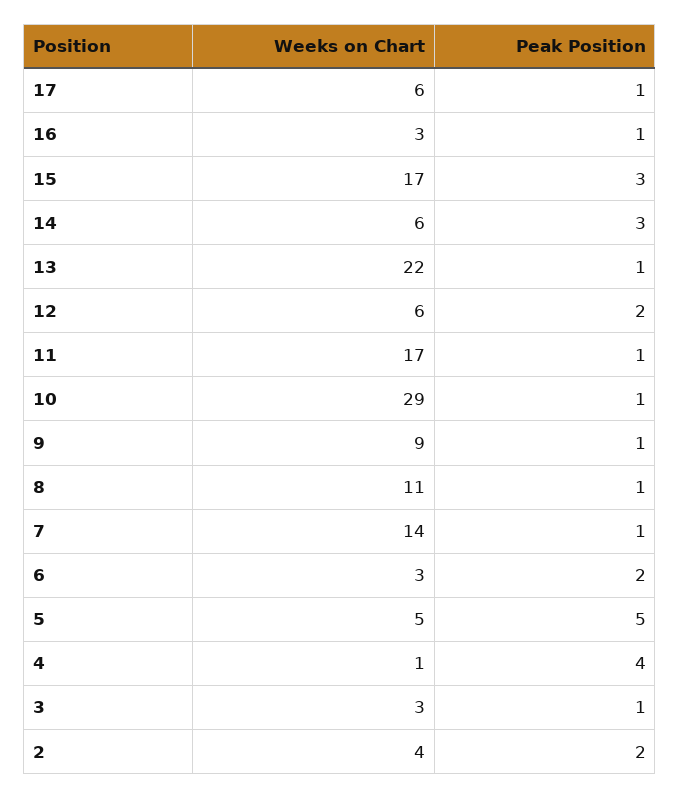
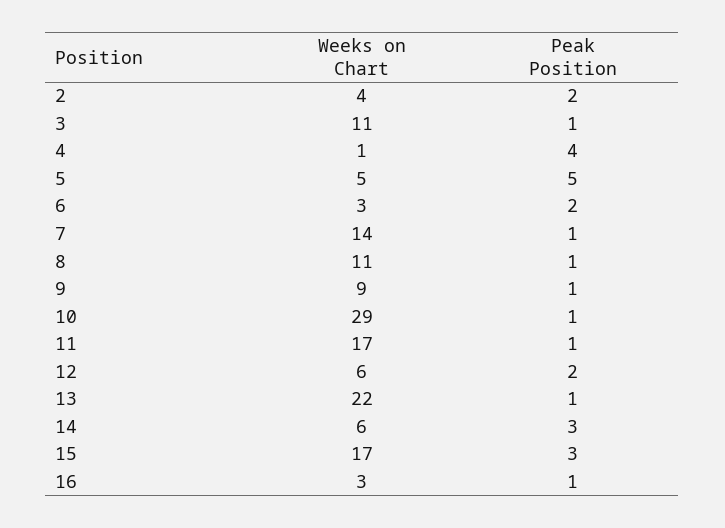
  {
    "Weeks on Chart": {
-     "17": 6,
      "16": 3,
      "15": 17,
      "14": 6,
      "13": 22,
      "12": 6,
      "11": 17,
      "10": 29,
      "9": 9,
      "8": 11,
      "7": 14,
      "6": 3,
      "5": 5,
      "4": 1,
-     "3": 3,
+     "3": 11,
      "2": 4
    },
    "Peak Position": {
-     "17": 1,
      "16": 1,
      "15": 3,
      "14": 3,
      "13": 1,
      "12": 2,
      "11": 1,
      "10": 1,
      "9": 1,
      "8": 1,
      "7": 1,
      "6": 2,
      "5": 5,
      "4": 4,
      "3": 1,
      "2": 2
    }
  }

